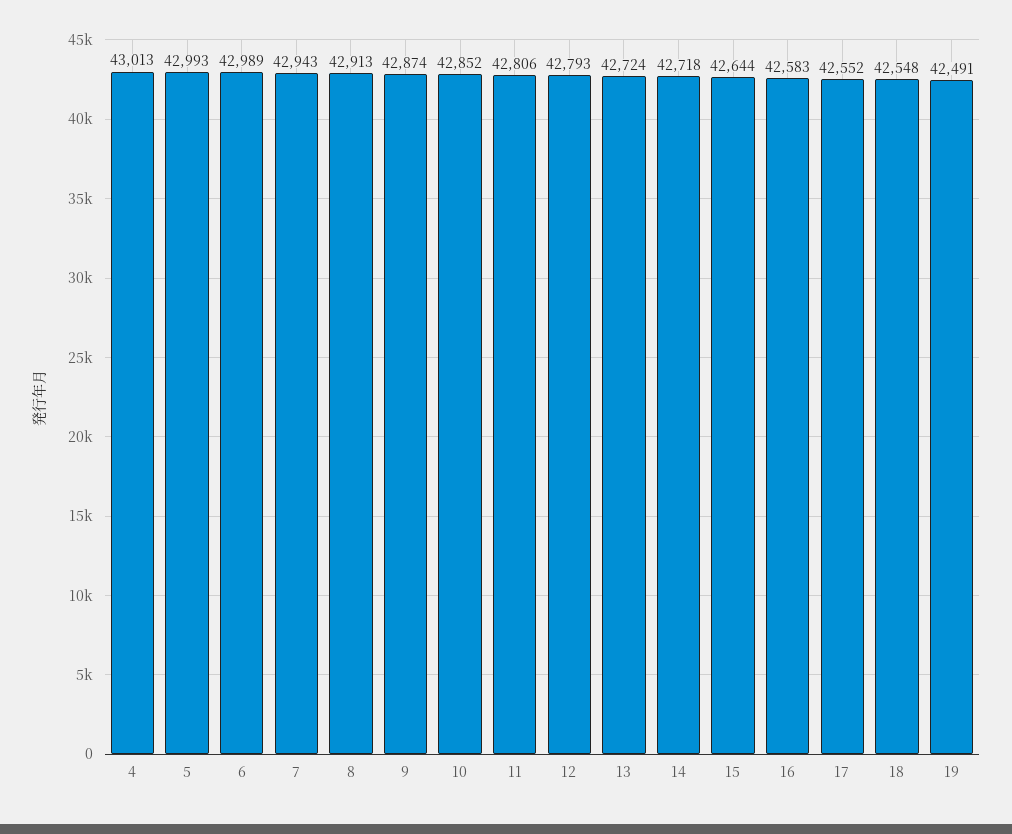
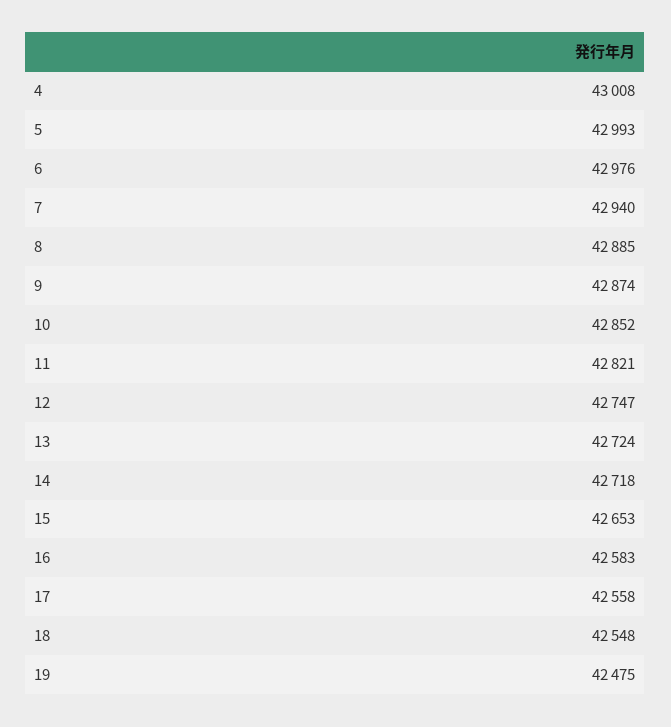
  {
-   "4": 43013,
+   "4": 43008,
    "5": 42993,
-   "6": 42989,
+   "6": 42976,
-   "7": 42943,
+   "7": 42940,
-   "8": 42913,
+   "8": 42885,
    "9": 42874,
    "10": 42852,
-   "11": 42806,
+   "11": 42821,
-   "12": 42793,
+   "12": 42747,
    "13": 42724,
    "14": 42718,
-   "15": 42644,
+   "15": 42653,
    "16": 42583,
-   "17": 42552,
+   "17": 42558,
    "18": 42548,
-   "19": 42491
+   "19": 42475
  }

